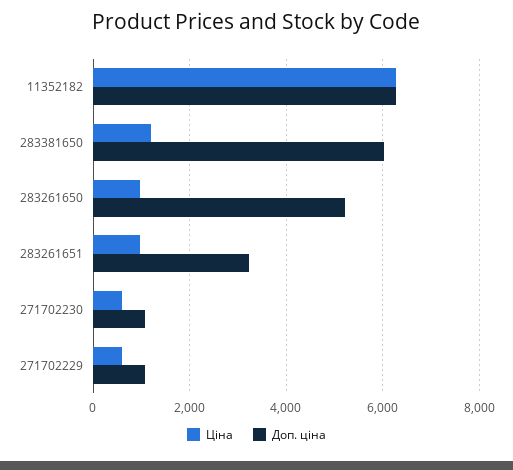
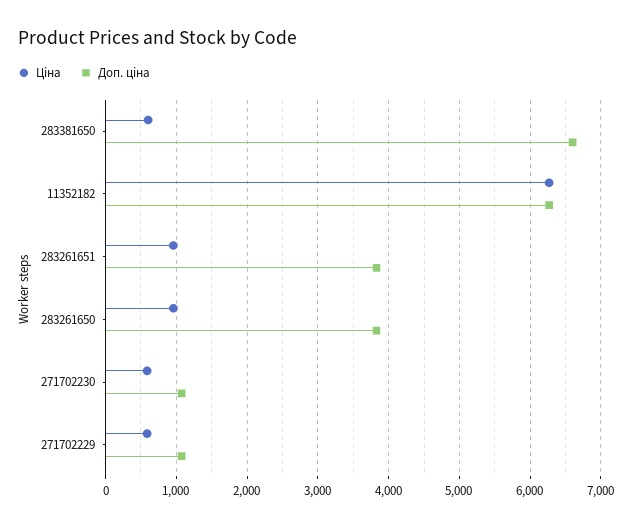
  {
    "Ціна": {
      "11352182": 6300,
-     "283381650": 1200,
+     "283381650": 600,
      "283261650": 1000,
      "283261651": 1000,
      "271702230": 600,
      "271702229": 600
    },
    "Доп. ціна": {
      "11352182": 6300,
-     "283381650": 6000,
+     "283381650": 6600,
-     "283261650": 5200,
+     "283261650": 3800,
-     "283261651": 3200,
+     "283261651": 3800,
      "271702230": 1100,
      "271702229": 1100
    }
  }

